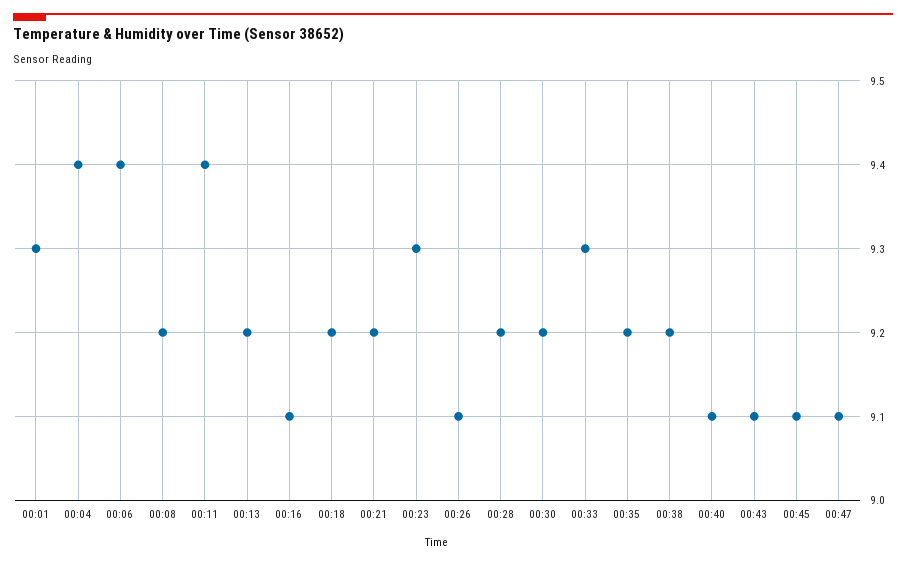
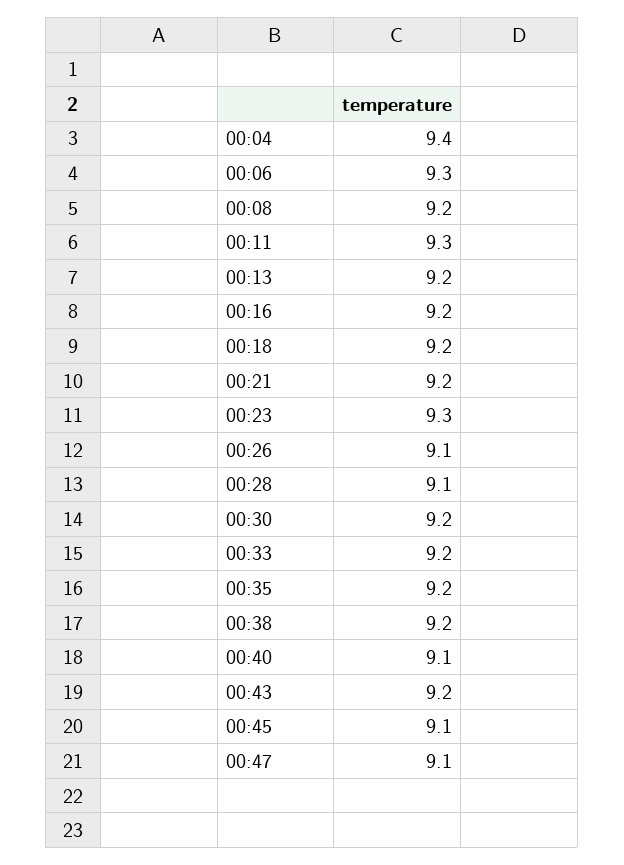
  {
-   "00:01": 9.3,
    "00:04": 9.4,
-   "00:06": 9.4,
+   "00:06": 9.3,
    "00:08": 9.2,
-   "00:11": 9.4,
+   "00:11": 9.3,
    "00:13": 9.2,
-   "00:16": 9.1,
+   "00:16": 9.2,
    "00:18": 9.2,
    "00:21": 9.2,
    "00:23": 9.3,
    "00:26": 9.1,
-   "00:28": 9.2,
+   "00:28": 9.1,
    "00:30": 9.2,
-   "00:33": 9.3,
+   "00:33": 9.2,
    "00:35": 9.2,
    "00:38": 9.2,
    "00:40": 9.1,
-   "00:43": 9.1,
+   "00:43": 9.2,
    "00:45": 9.1,
    "00:47": 9.1
  }

